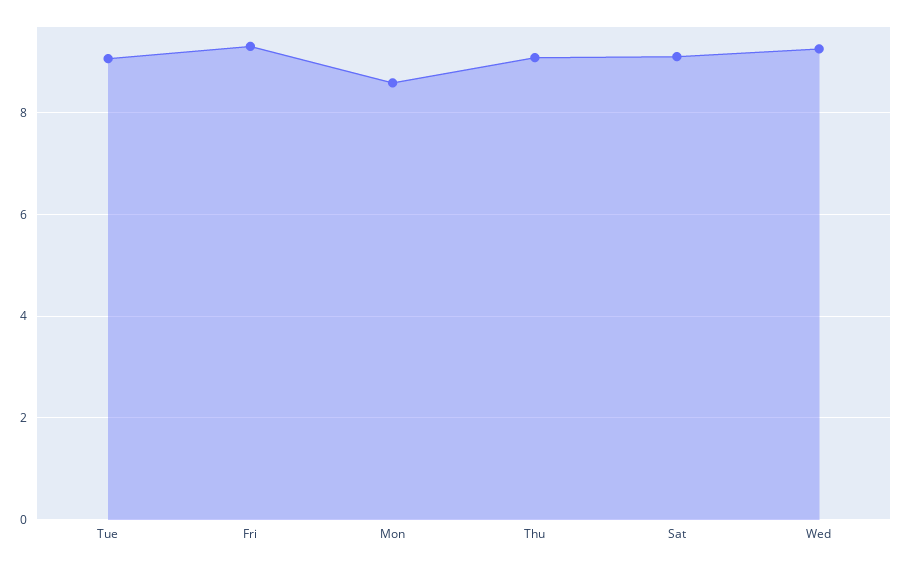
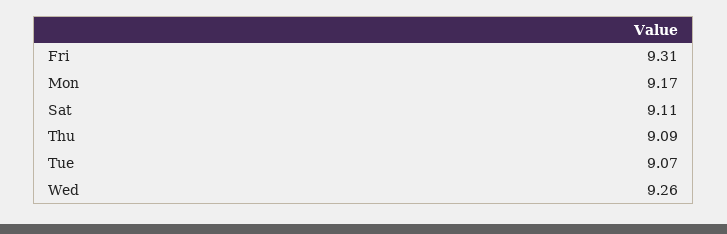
  {
    "Tue": 9.07,
    "Fri": 9.31,
-   "Mon": 8.6,
+   "Mon": 9.17,
    "Thu": 9.09,
    "Sat": 9.11,
    "Wed": 9.26
  }

